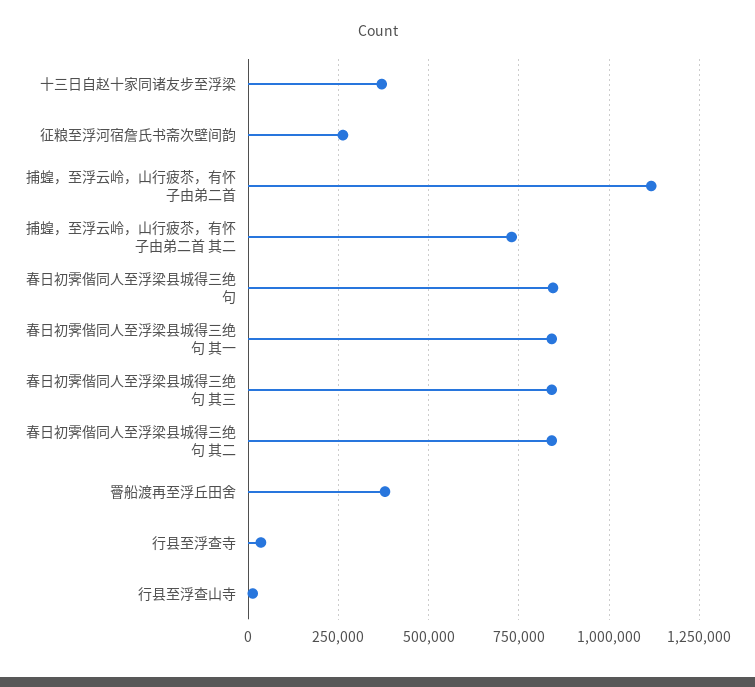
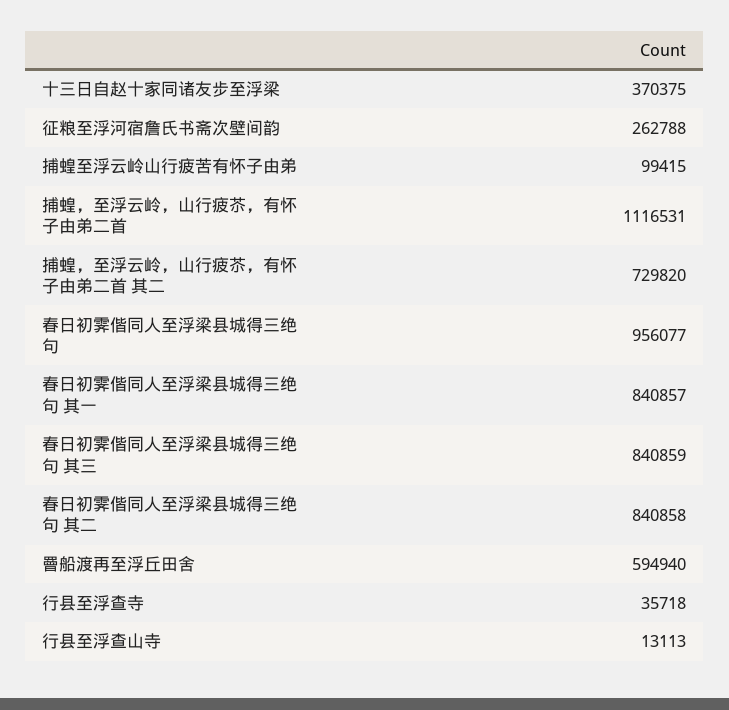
  {
    "十三日自赵十家同诸友步至浮梁": 370375,
    "征粮至浮河宿詹氏书斋次壁间韵": 262788,
    "捕蝗，至浮云岭，山行疲苶，有怀子由弟二首": 1116531,
    "捕蝗，至浮云岭，山行疲苶，有怀子由弟二首 其二": 729820,
-   "春日初霁偕同人至浮梁县城得三绝句": 850000,
+   "春日初霁偕同人至浮梁县城得三绝句": 956077,
    "春日初霁偕同人至浮梁县城得三绝句 其一": 840857,
    "春日初霁偕同人至浮梁县城得三绝句 其三": 840859,
    "春日初霁偕同人至浮梁县城得三绝句 其二": 840858,
-   "罾船渡再至浮丘田舍": 375000,
+   "罾船渡再至浮丘田舍": 594940,
    "行县至浮查寺": 35718,
-   "行县至浮查山寺": 13113
+   "行县至浮查山寺": 13113,
+   "捕蝗至浮云岭山行疲苦有怀子由弟": 99415
  }

